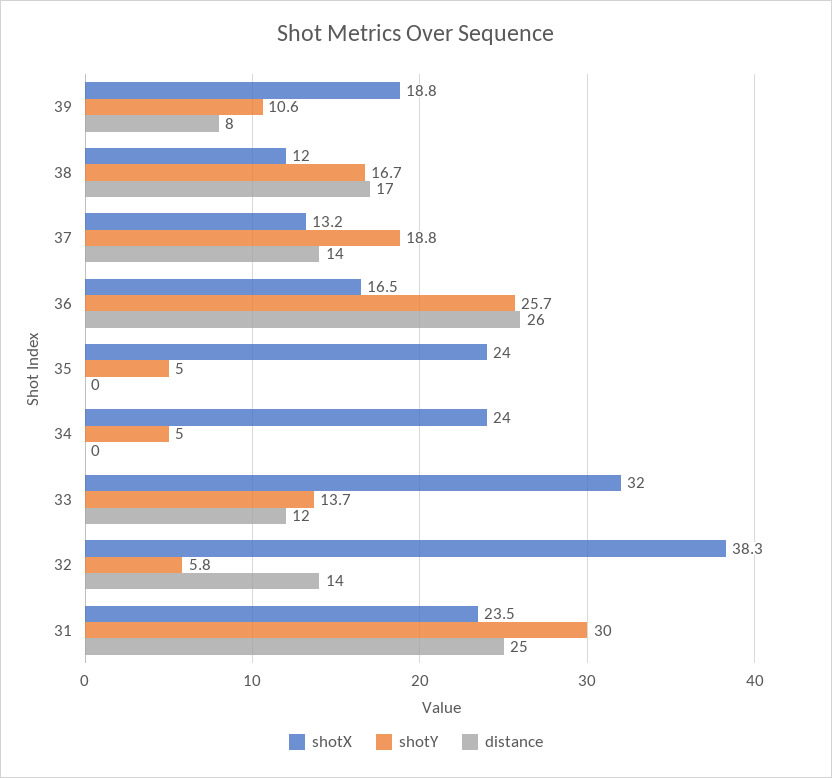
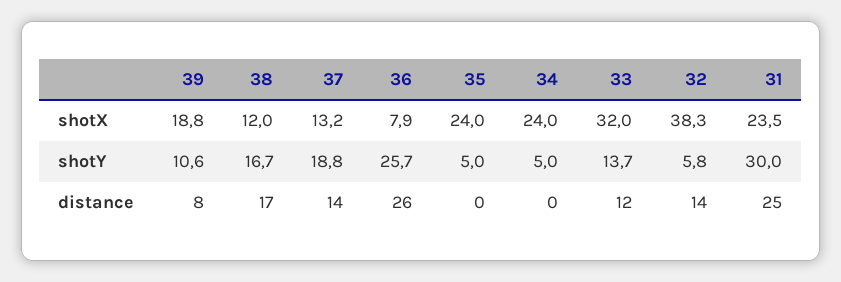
  {
    "shotX": {
      "39": 18.8,
      "38": 12,
      "37": 13.2,
-     "36": 16.5,
+     "36": 7.9,
      "35": 24,
      "34": 24,
      "33": 32,
      "32": 38.3,
      "31": 23.5
    },
    "shotY": {
      "39": 10.6,
      "38": 16.7,
      "37": 18.8,
      "36": 25.7,
      "35": 5,
      "34": 5,
      "33": 13.7,
      "32": 5.8,
      "31": 30
    },
    "distance": {
      "39": 8,
      "38": 17,
      "37": 14,
      "36": 26,
      "35": 0,
      "34": 0,
      "33": 12,
      "32": 14,
      "31": 25
    }
  }

